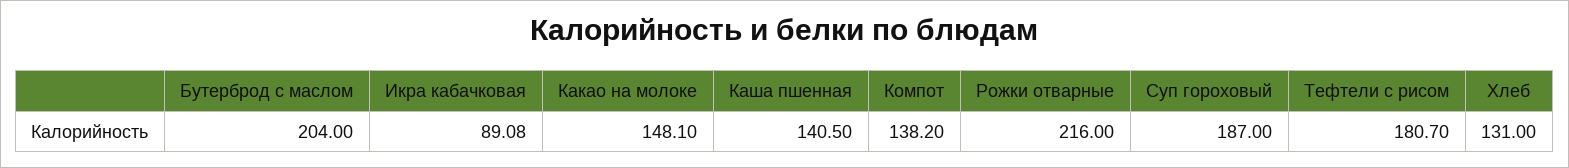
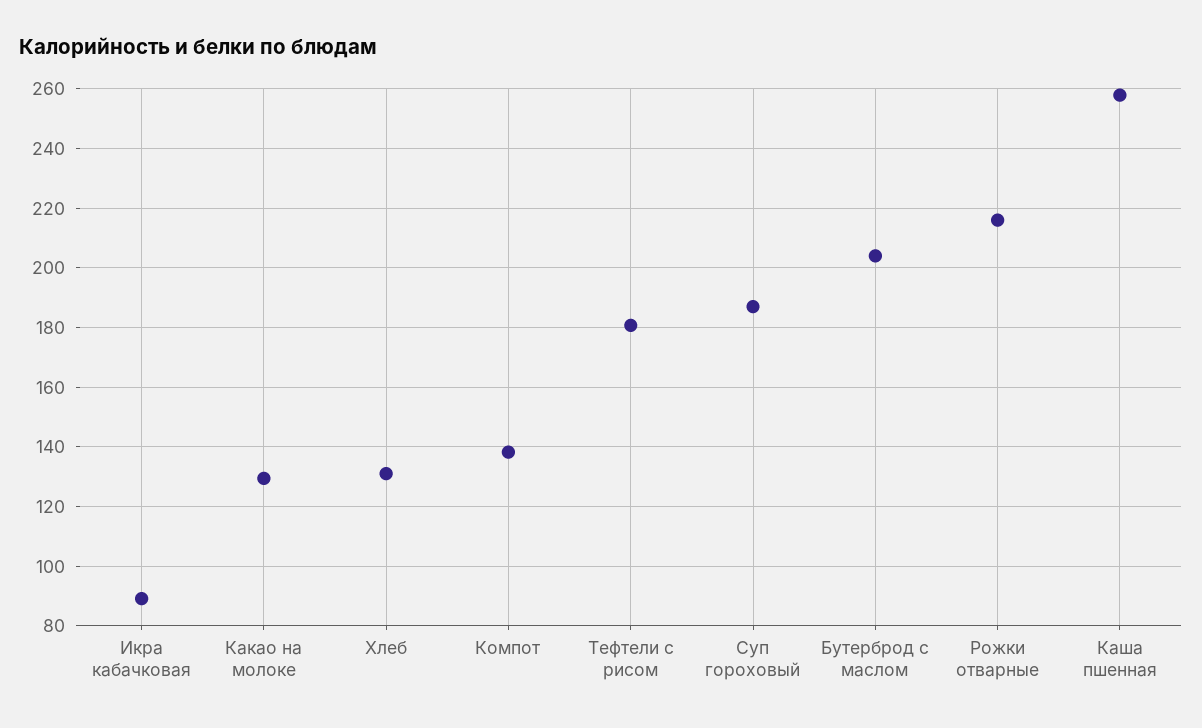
  {
    "Бутерброд с маслом": 204,
    "Икра кабачковая": 89.08,
-   "Какао на молоке": 148.1,
+   "Какао на молоке": 130,
-   "Каша пшенная": 140.5,
+   "Каша пшенная": 257.5,
    "Компот": 138.2,
    "Рожки отварные": 216,
    "Суп гороховый": 187,
    "Тефтели с рисом": 180.7,
    "Хлеб": 131
  }

